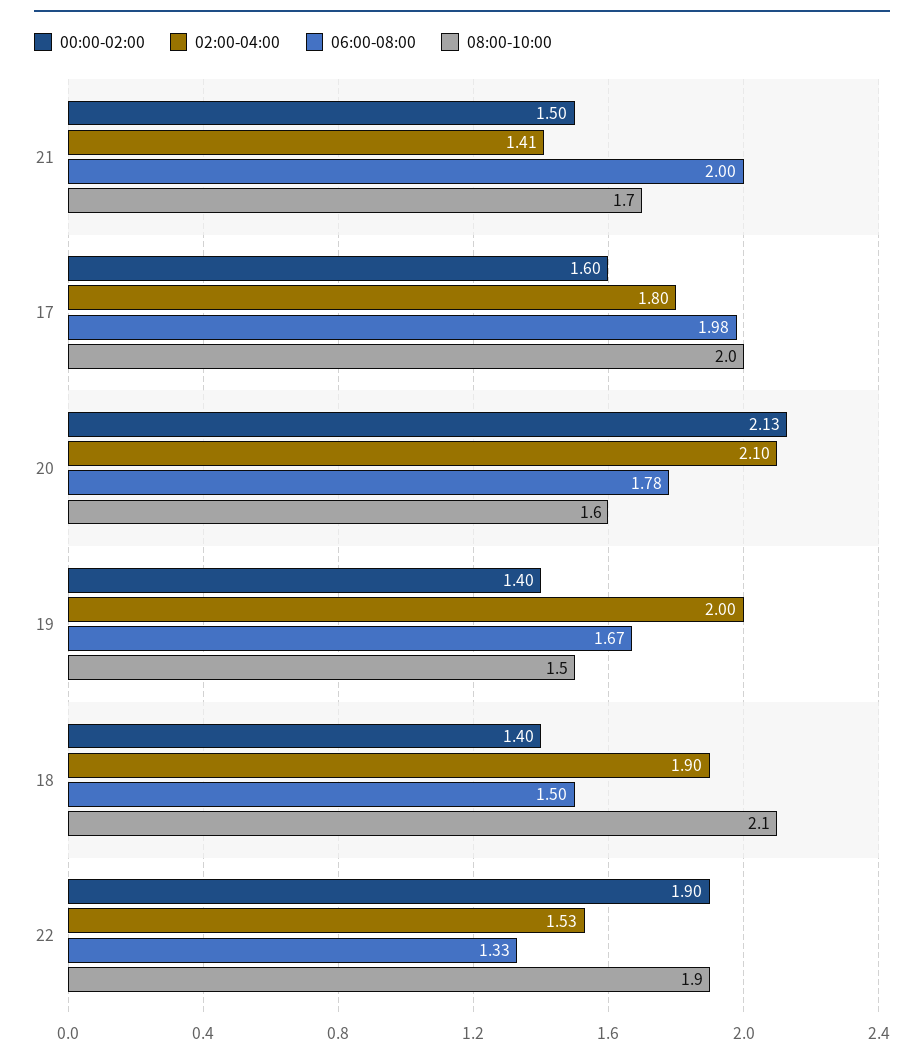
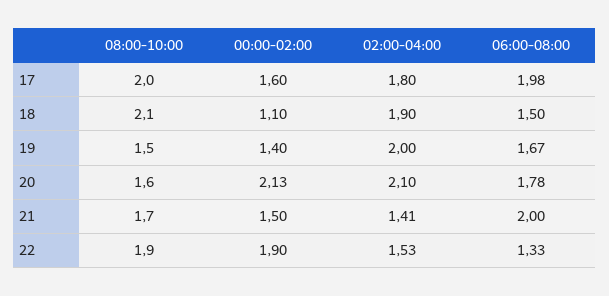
  {
    "00:00-02:00": {
      "21": 1.5,
      "17": 1.6,
      "20": 2.13,
      "19": 1.4,
-     "18": 1.4,
+     "18": 1.1,
      "22": 1.9
    },
    "02:00-04:00": {
      "21": 1.41,
      "17": 1.8,
      "20": 2.1,
      "19": 2,
      "18": 1.9,
      "22": 1.53
    },
    "06:00-08:00": {
      "21": 2,
      "17": 1.98,
      "20": 1.78,
      "19": 1.67,
      "18": 1.5,
      "22": 1.33
    },
    "08:00-10:00": {
      "21": 1.7,
      "17": 2,
      "20": 1.6,
      "19": 1.5,
      "18": 2.1,
      "22": 1.9
    }
  }

